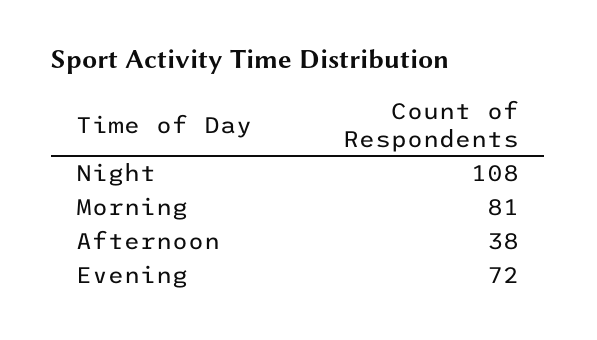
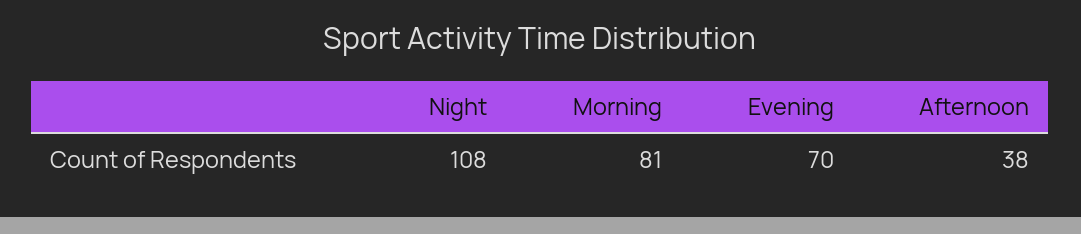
  {
    "Night": 108,
    "Morning": 81,
    "Afternoon": 38,
-   "Evening": 72
+   "Evening": 70
  }

